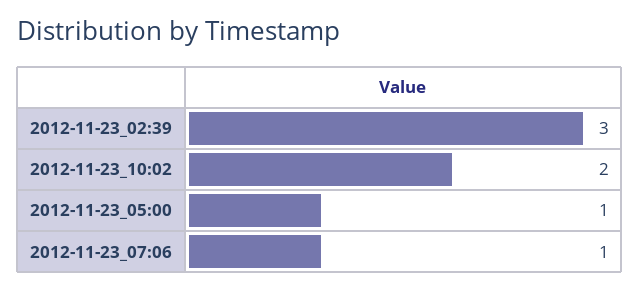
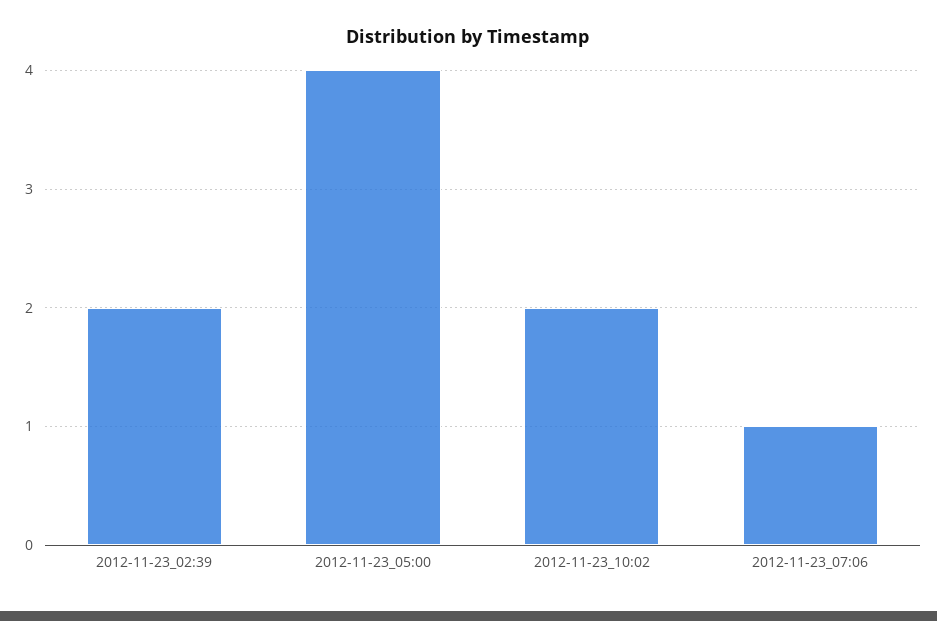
  {
-   "2012-11-23_02:39": 3,
+   "2012-11-23_02:39": 2,
    "2012-11-23_10:02": 2,
-   "2012-11-23_05:00": 1,
+   "2012-11-23_05:00": 4,
    "2012-11-23_07:06": 1
  }

